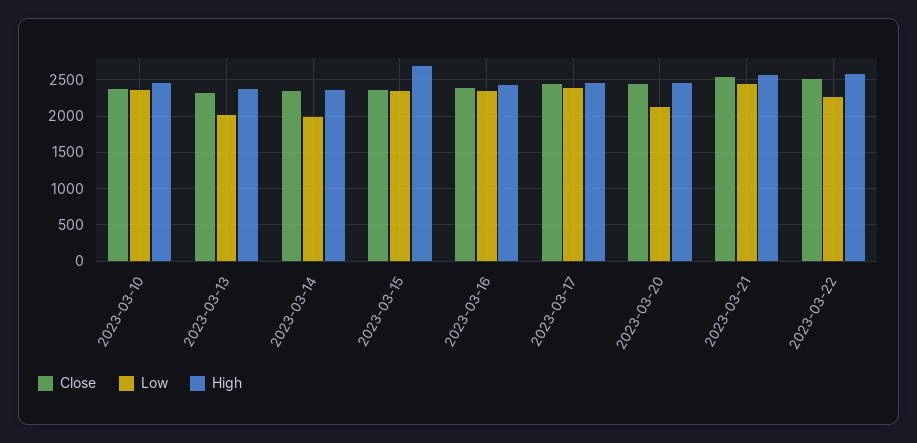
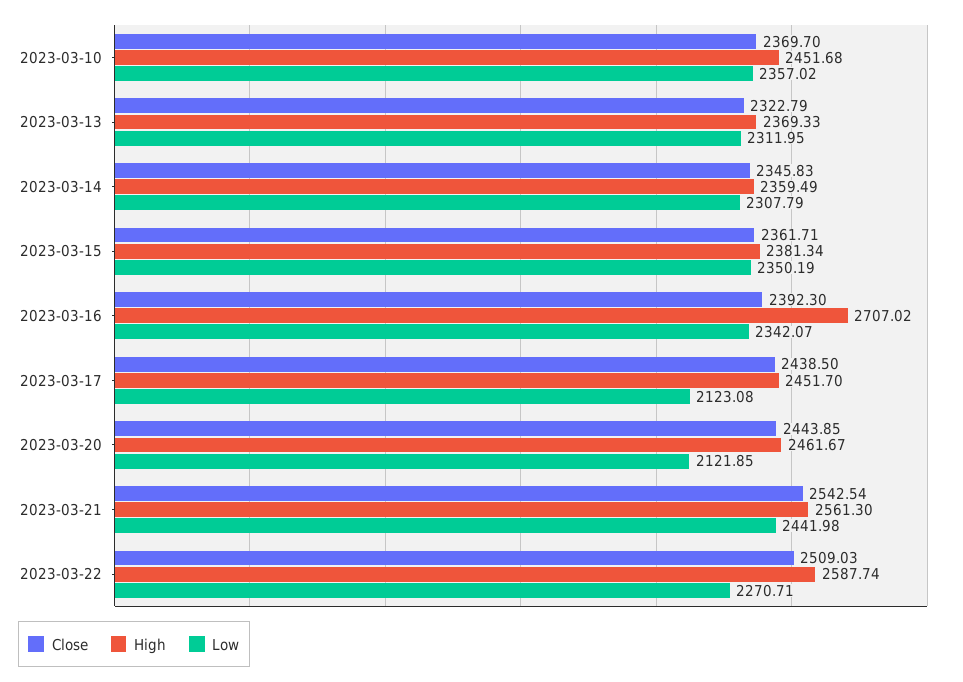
  {
    "Close": {
      "2023-03-10": 2369.7,
      "2023-03-13": 2322.79,
      "2023-03-14": 2345.83,
      "2023-03-15": 2361.71,
      "2023-03-16": 2392.3,
      "2023-03-17": 2438.5,
      "2023-03-20": 2443.85,
      "2023-03-21": 2542.54,
      "2023-03-22": 2509.03
    },
    "Low": {
      "2023-03-10": 2357.02,
-     "2023-03-13": 2000,
+     "2023-03-13": 2311.95,
-     "2023-03-14": 2000,
+     "2023-03-14": 2307.79,
      "2023-03-15": 2350.19,
      "2023-03-16": 2342.07,
-     "2023-03-17": 2400,
+     "2023-03-17": 2123.08,
      "2023-03-20": 2121.85,
      "2023-03-21": 2441.98,
      "2023-03-22": 2270.71
    },
    "High": {
      "2023-03-10": 2451.68,
      "2023-03-13": 2369.33,
      "2023-03-14": 2359.49,
-     "2023-03-15": 2700,
+     "2023-03-15": 2381.34,
-     "2023-03-16": 2400,
+     "2023-03-16": 2707.02,
      "2023-03-17": 2451.7,
      "2023-03-20": 2461.67,
      "2023-03-21": 2561.3,
      "2023-03-22": 2587.74
    }
  }

